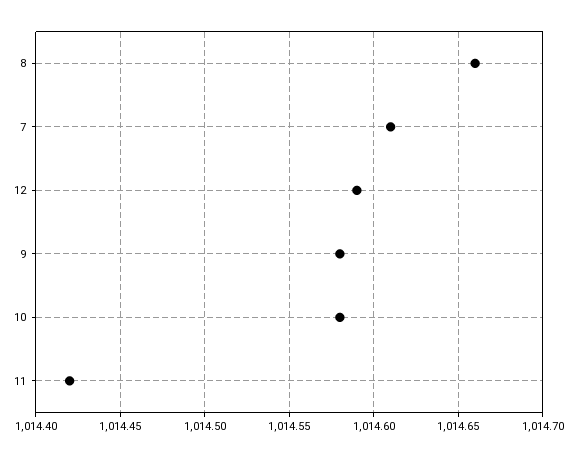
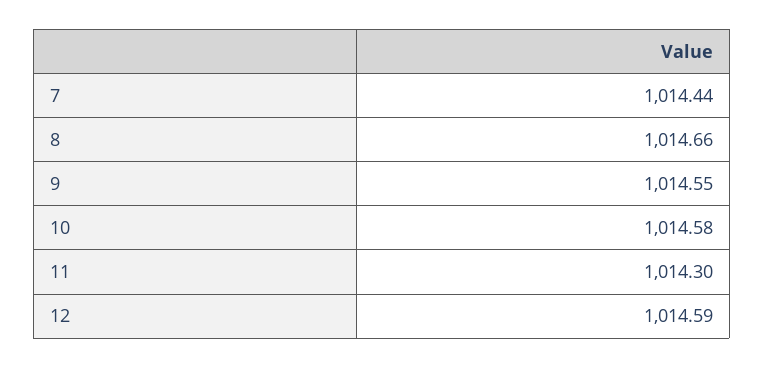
  {
    "8": 1014.66,
-   "7": 1014.61,
+   "7": 1014.44,
    "12": 1014.59,
-   "9": 1014.58,
+   "9": 1014.55,
    "10": 1014.58,
-   "11": 1014.42
+   "11": 1014.3
  }

